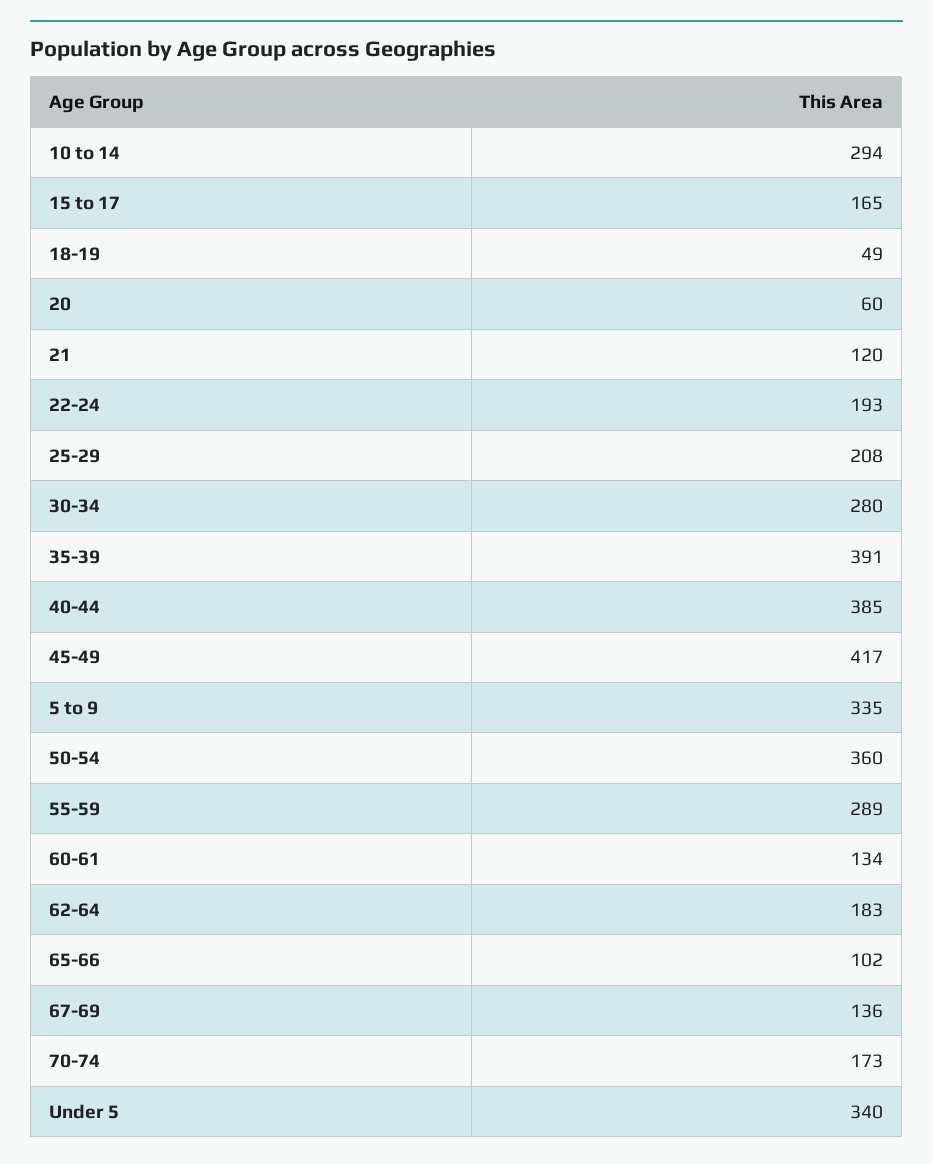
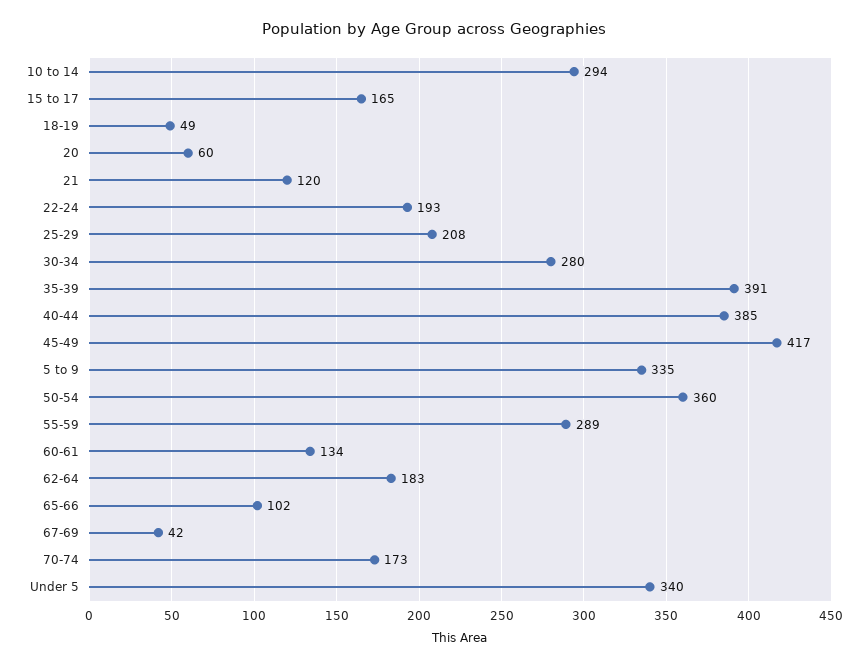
  {
    "10 to 14": 294,
    "15 to 17": 165,
    "18-19": 49,
    "20": 60,
    "21": 120,
    "22-24": 193,
    "25-29": 208,
    "30-34": 280,
    "35-39": 391,
    "40-44": 385,
    "45-49": 417,
    "5 to 9": 335,
    "50-54": 360,
    "55-59": 289,
    "60-61": 134,
    "62-64": 183,
    "65-66": 102,
-   "67-69": 136,
+   "67-69": 42,
    "70-74": 173,
    "Under 5": 340
  }

